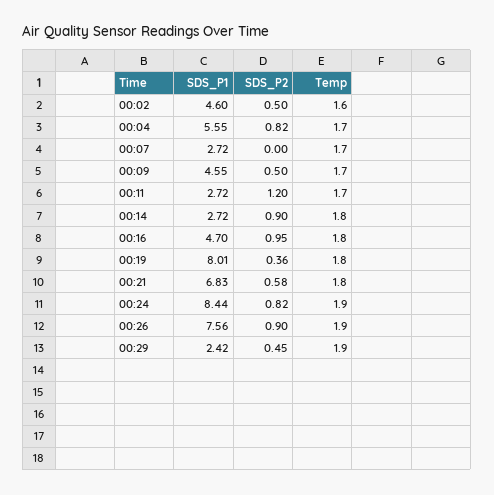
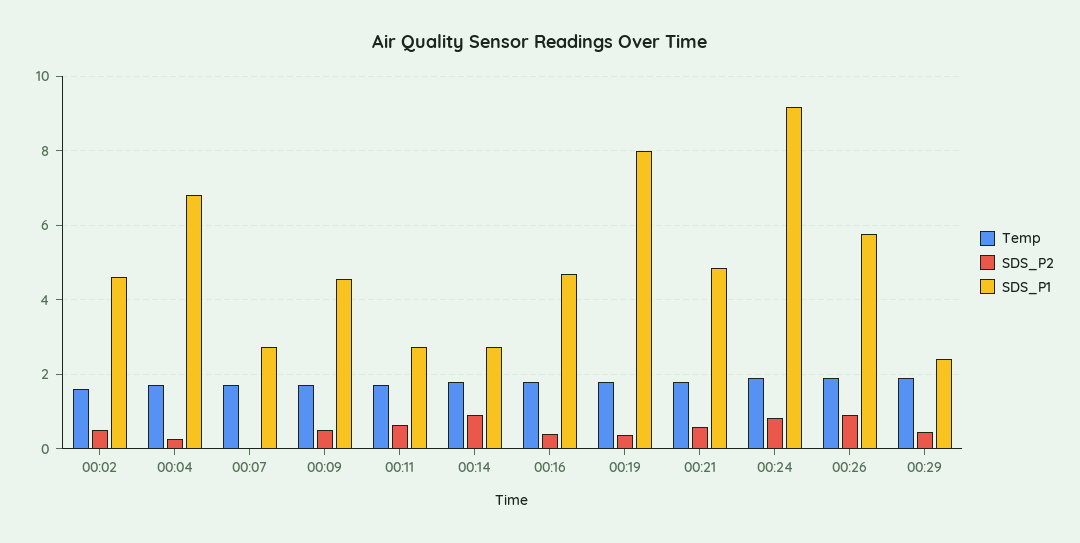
  {
    "SDS_P1": {
      "00:02": 4.6,
-     "00:04": 5.55,
+     "00:04": 6.8,
      "00:07": 2.72,
      "00:09": 4.55,
      "00:11": 2.72,
      "00:14": 2.72,
      "00:16": 4.7,
      "00:19": 8.01,
-     "00:21": 6.83,
+     "00:21": 4.8,
-     "00:24": 8.44,
+     "00:24": 9.2,
-     "00:26": 7.56,
+     "00:26": 5.8,
      "00:29": 2.42
    },
    "SDS_P2": {
      "00:02": 0.5,
-     "00:04": 0.82,
+     "00:04": 0.2,
      "00:07": 0,
      "00:09": 0.5,
-     "00:11": 1.2,
+     "00:11": 0.6,
      "00:14": 0.9,
-     "00:16": 0.95,
+     "00:16": 0.4,
      "00:19": 0.36,
      "00:21": 0.58,
      "00:24": 0.82,
      "00:26": 0.9,
      "00:29": 0.45
    },
    "Temp": {
      "00:02": 1.6,
      "00:04": 1.7,
      "00:07": 1.7,
      "00:09": 1.7,
      "00:11": 1.7,
      "00:14": 1.8,
      "00:16": 1.8,
      "00:19": 1.8,
      "00:21": 1.8,
      "00:24": 1.9,
      "00:26": 1.9,
      "00:29": 1.9
    }
  }

